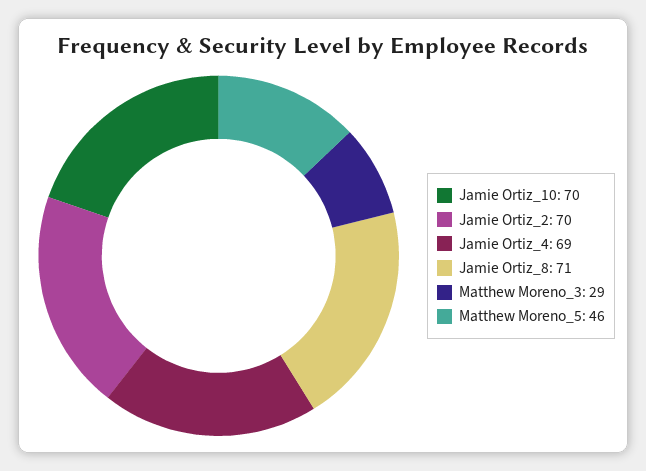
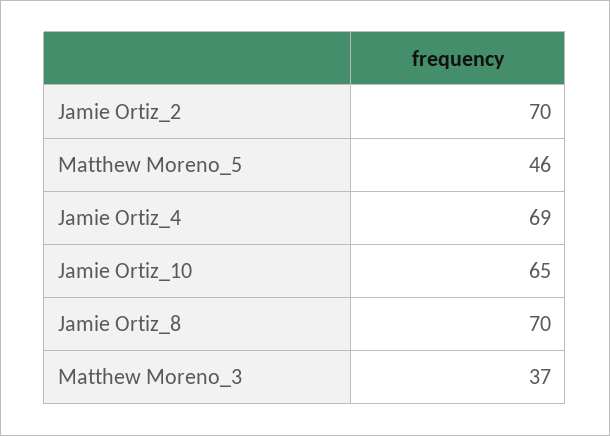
  {
-   "Jamie Ortiz_10": 70,
+   "Jamie Ortiz_10": 65,
    "Jamie Ortiz_2": 70,
    "Jamie Ortiz_4": 69,
-   "Jamie Ortiz_8": 71,
+   "Jamie Ortiz_8": 70,
-   "Matthew Moreno_3": 29,
+   "Matthew Moreno_3": 37,
    "Matthew Moreno_5": 46
  }

